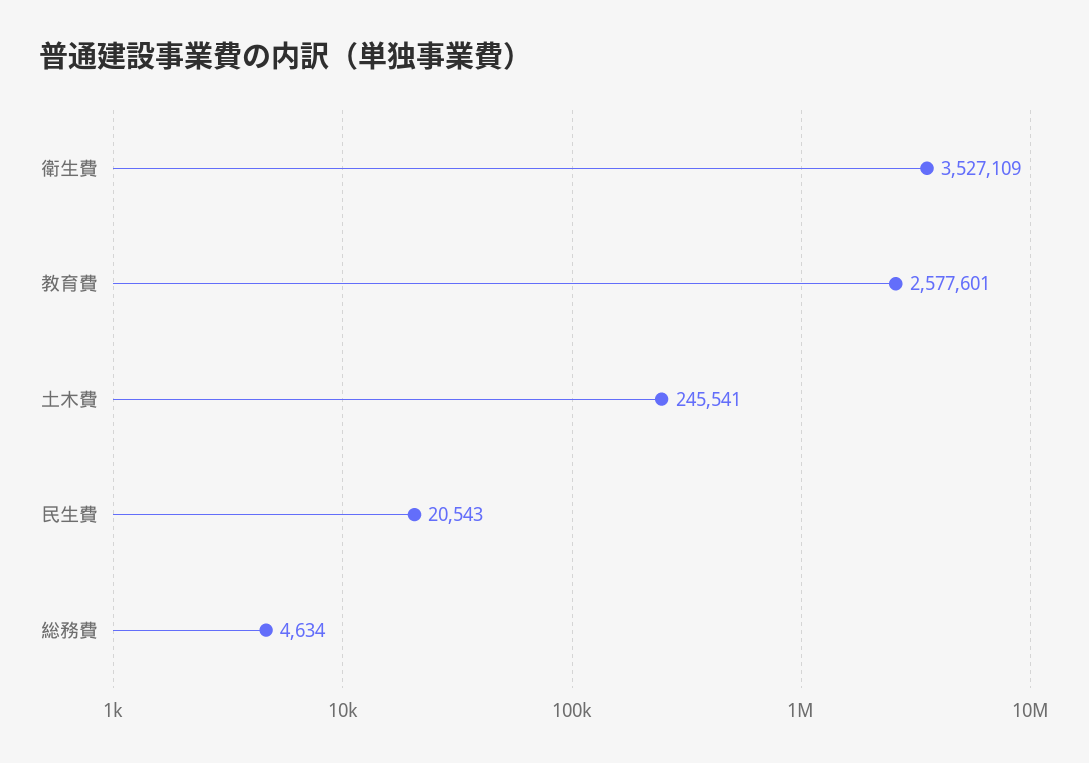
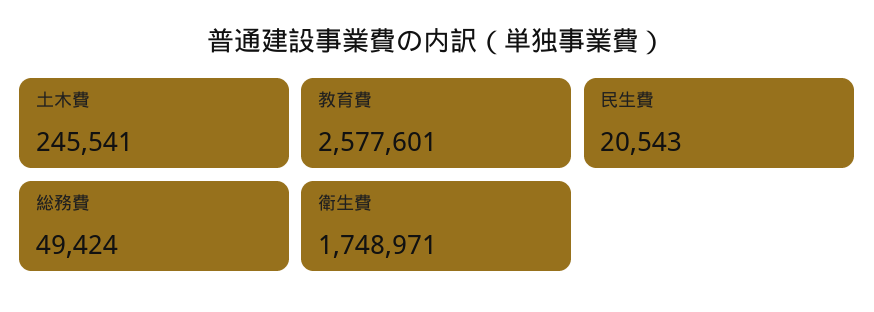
  {
-   "衛生費": 3527109,
+   "衛生費": 1748971,
    "教育費": 2577601,
    "土木費": 245541,
    "民生費": 20543,
-   "総務費": 4634
+   "総務費": 49424
  }

